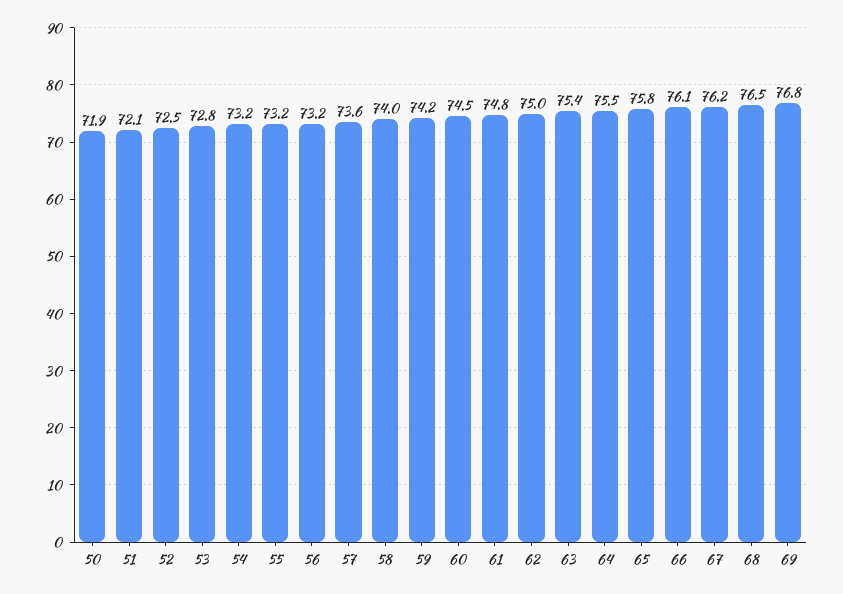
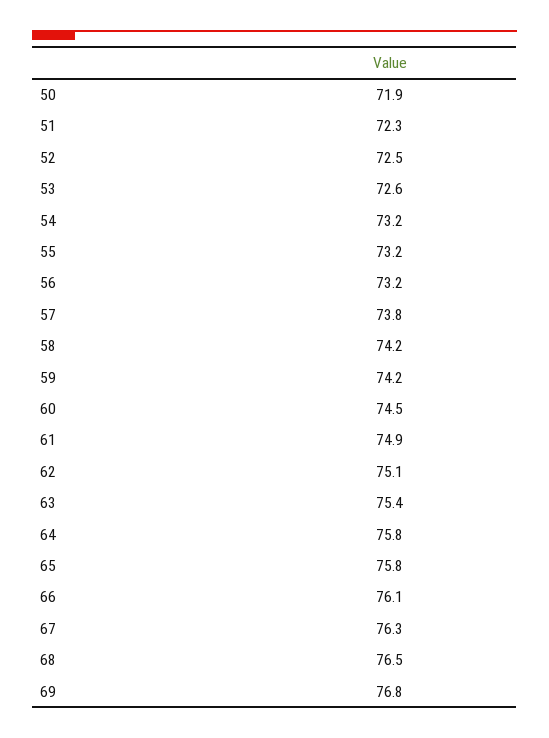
  {
    "50": 71.9,
-   "51": 72.1,
+   "51": 72.3,
    "52": 72.5,
-   "53": 72.8,
+   "53": 72.6,
    "54": 73.2,
    "55": 73.2,
    "56": 73.2,
-   "57": 73.6,
+   "57": 73.8,
-   "58": 74,
+   "58": 74.2,
    "59": 74.2,
    "60": 74.5,
-   "61": 74.8,
+   "61": 74.9,
-   "62": 75,
+   "62": 75.1,
    "63": 75.4,
-   "64": 75.5,
+   "64": 75.8,
    "65": 75.8,
    "66": 76.1,
-   "67": 76.2,
+   "67": 76.3,
    "68": 76.5,
    "69": 76.8
  }

